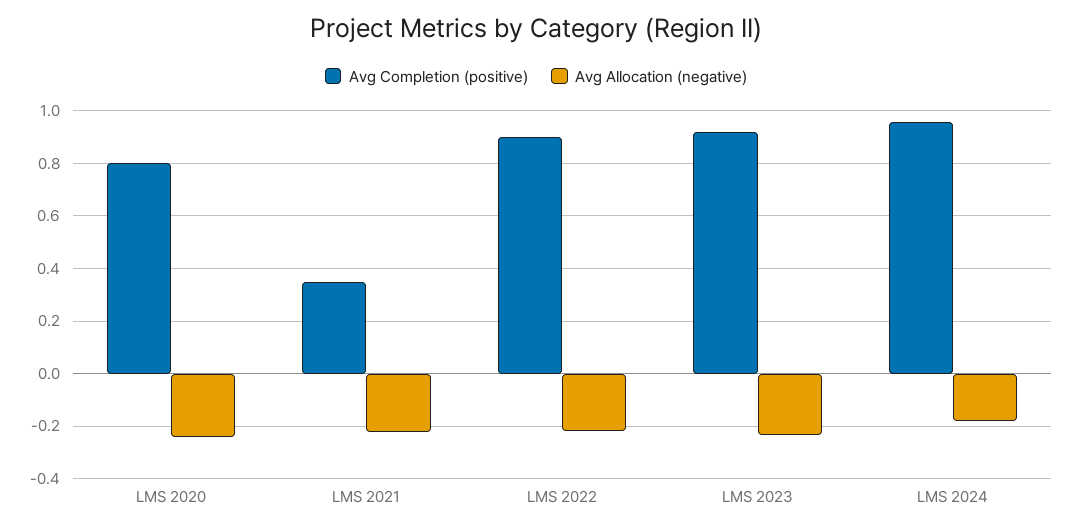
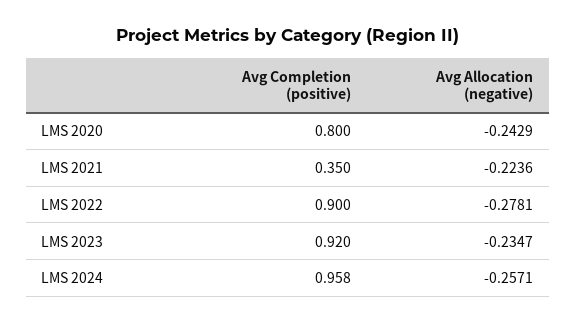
  {
    "Avg Completion (positive)": {
      "LMS 2020": 0.8,
      "LMS 2021": 0.35,
      "LMS 2022": 0.9,
      "LMS 2023": 0.92,
      "LMS 2024": 0.958
    },
    "Avg Allocation (negative)": {
      "LMS 2020": -0.2429,
      "LMS 2021": -0.2236,
-     "LMS 2022": -0.225,
+     "LMS 2022": -0.2781,
      "LMS 2023": -0.2347,
-     "LMS 2024": -0.175
+     "LMS 2024": -0.2571
    }
  }

